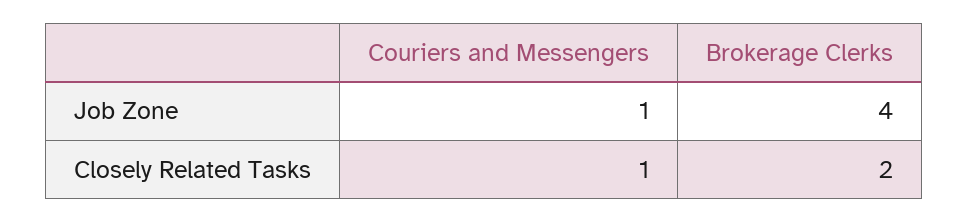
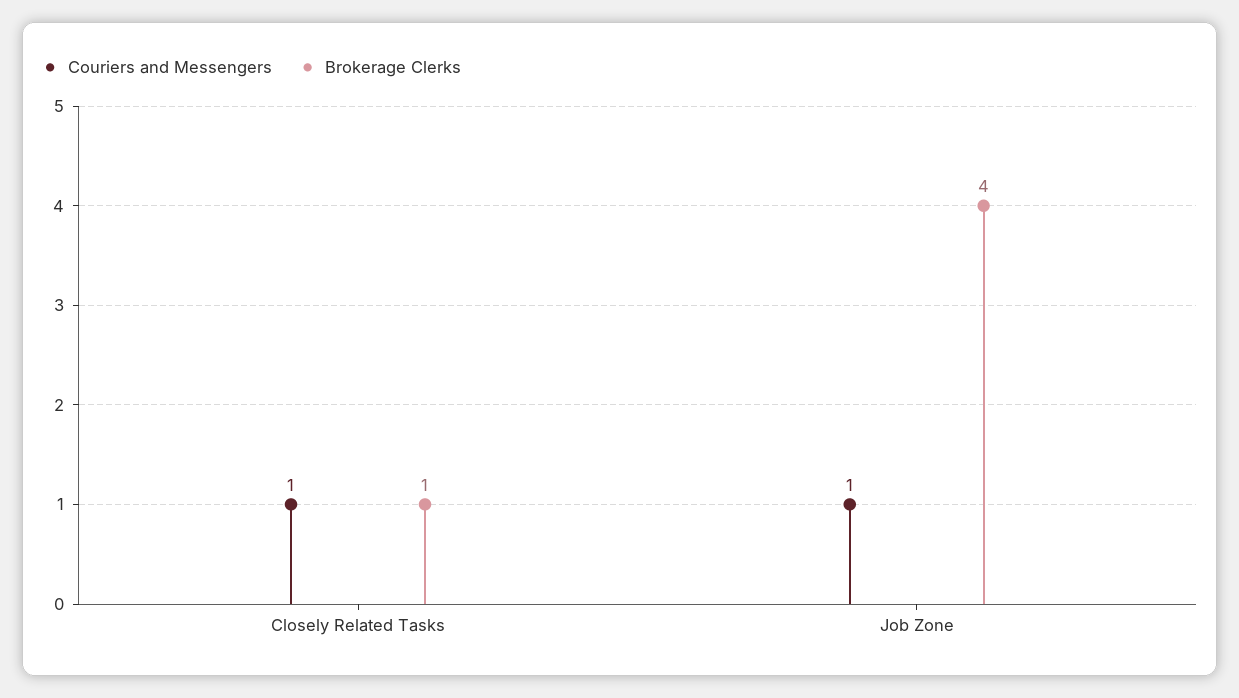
  {
    "Couriers and Messengers": {
      "Job Zone": 1,
      "Closely Related Tasks": 1
    },
    "Brokerage Clerks": {
      "Job Zone": 4,
-     "Closely Related Tasks": 2
+     "Closely Related Tasks": 1
    }
  }

